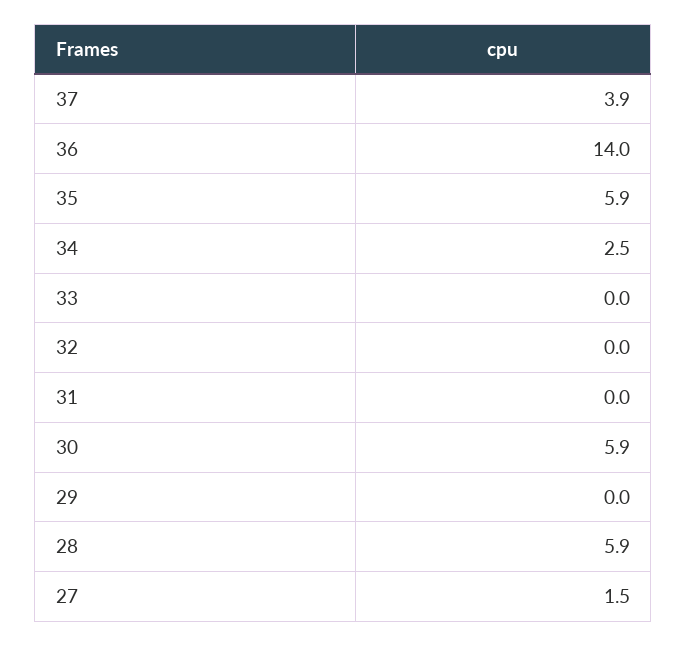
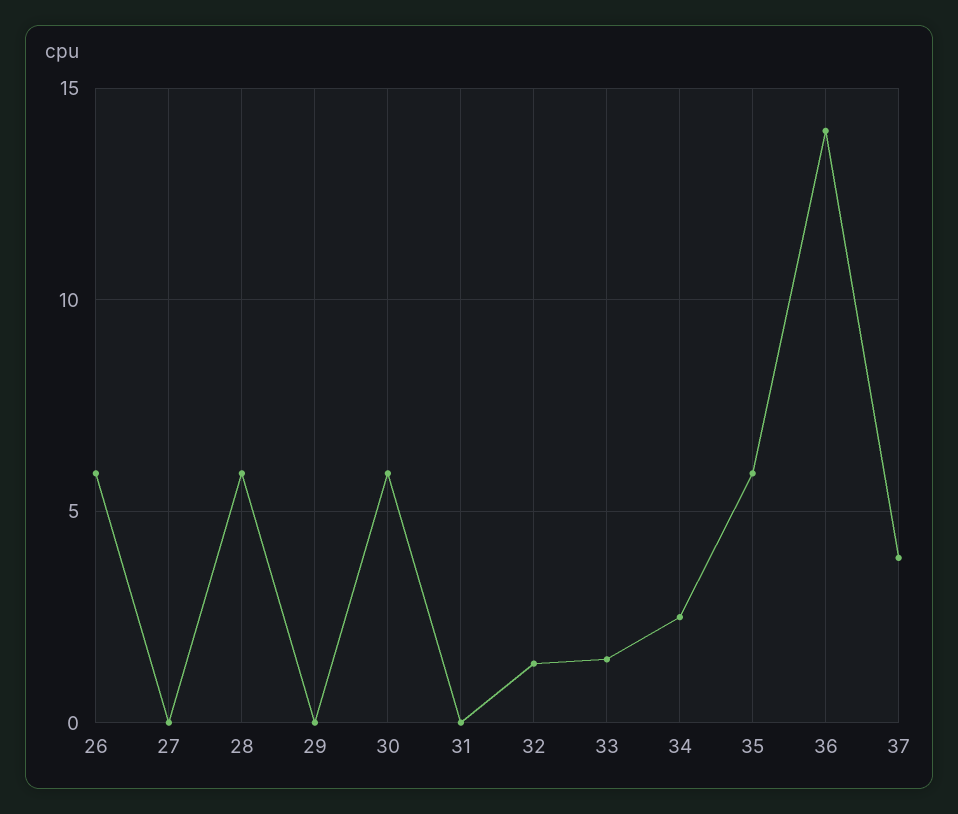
  {
    "37": 3.9,
    "36": 14,
    "35": 5.9,
    "34": 2.5,
-   "33": 0,
+   "33": 1.5,
-   "32": 0,
+   "32": 1.5,
    "31": 0,
    "30": 5.9,
    "29": 0,
    "28": 5.9,
-   "27": 1.5
+   "27": 0,
+   "26": 6
  }

